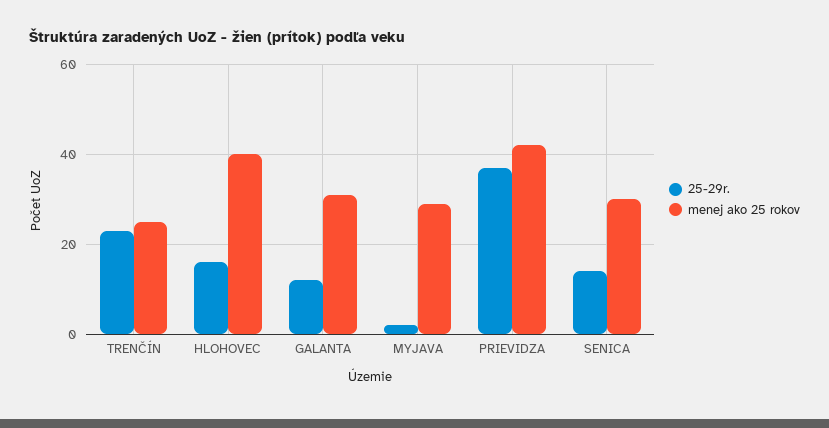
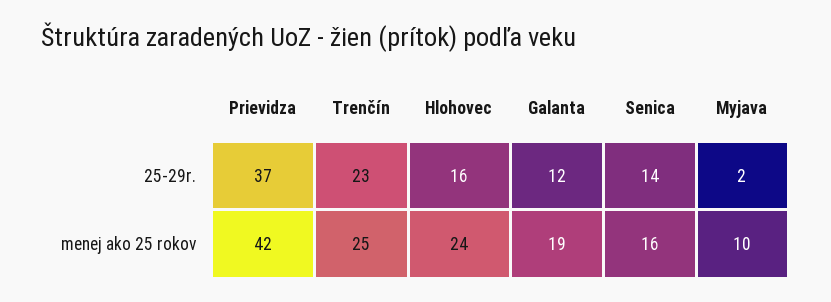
  {
    "25-29r.": {
      "TRENČÍN": 23,
      "HLOHOVEC": 16,
      "GALANTA": 12,
      "MYJAVA": 2,
      "PRIEVIDZA": 37,
      "SENICA": 14
    },
    "menej ako 25 rokov": {
      "TRENČÍN": 25,
-     "HLOHOVEC": 40,
+     "HLOHOVEC": 24,
-     "GALANTA": 30,
+     "GALANTA": 19,
-     "MYJAVA": 30,
+     "MYJAVA": 10,
      "PRIEVIDZA": 42,
-     "SENICA": 30
+     "SENICA": 16
    }
  }

